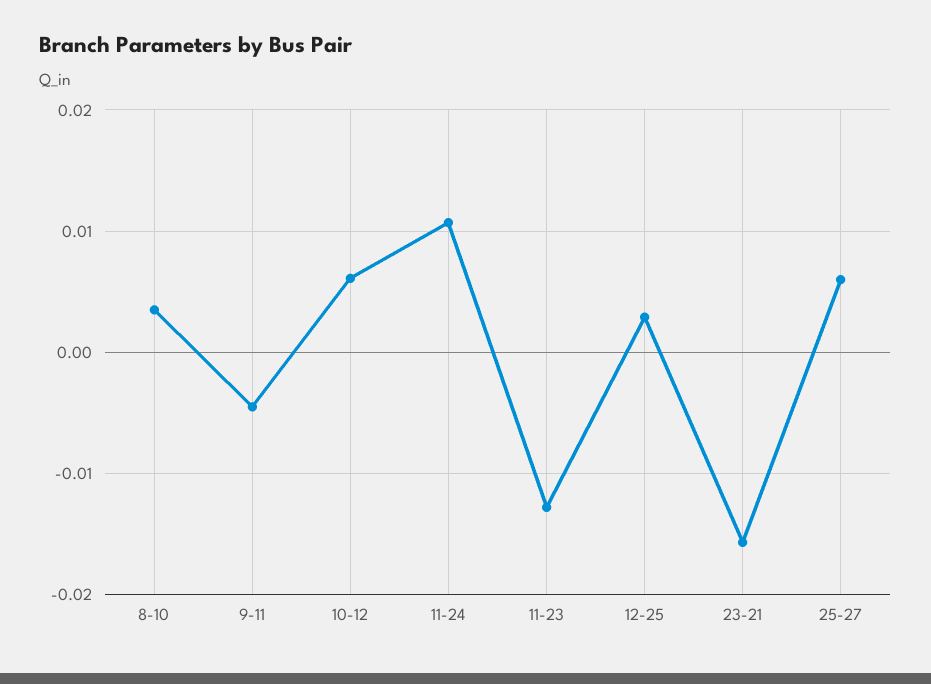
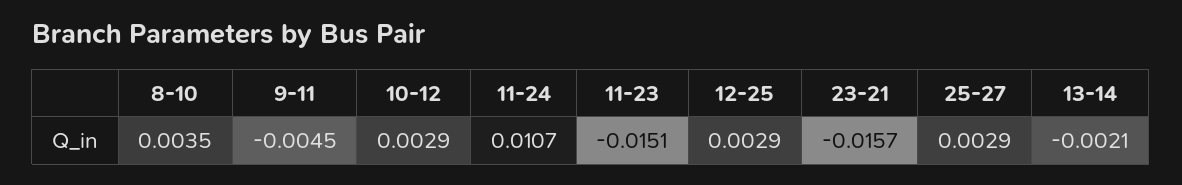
  {
    "8-10": 0.0035,
    "9-11": -0.0045,
-   "10-12": 0.006,
+   "10-12": 0.0029,
    "11-24": 0.0107,
-   "11-23": -0.013,
+   "11-23": -0.0151,
    "12-25": 0.0029,
    "23-21": -0.0157,
-   "25-27": 0.006
+   "25-27": 0.0029,
+   "13-14": -0.0021
  }

